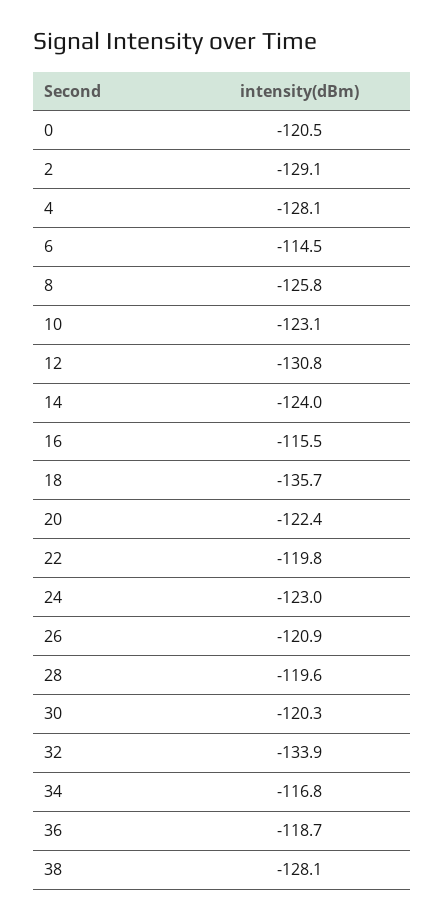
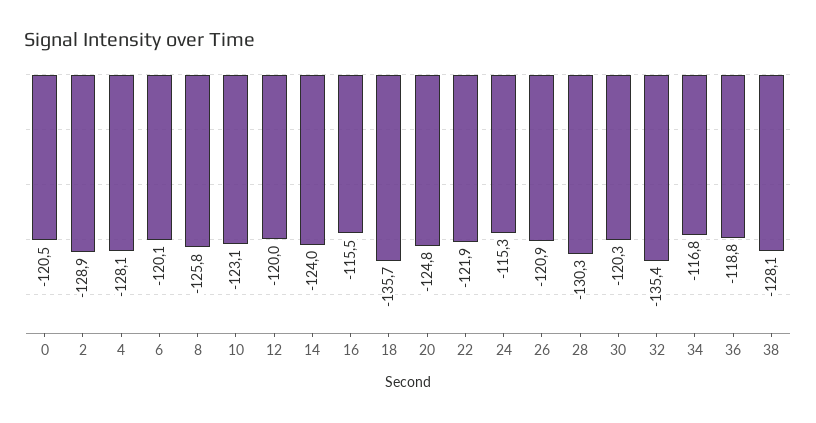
  {
    "0": -120.5,
-   "2": -129.1,
+   "2": -128.9,
    "4": -128.1,
-   "6": -114.5,
+   "6": -120.1,
    "8": -125.8,
    "10": -123.1,
-   "12": -130.8,
+   "12": -120,
    "14": -124,
    "16": -115.5,
    "18": -135.7,
-   "20": -122.4,
+   "20": -124.8,
-   "22": -119.8,
+   "22": -121.9,
-   "24": -123,
+   "24": -115.3,
    "26": -120.9,
-   "28": -119.6,
+   "28": -130.3,
    "30": -120.3,
-   "32": -133.9,
+   "32": -135.4,
    "34": -116.8,
-   "36": -118.7,
+   "36": -118.8,
    "38": -128.1
  }

